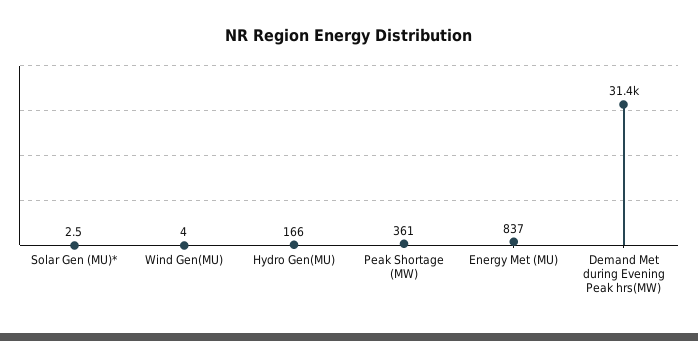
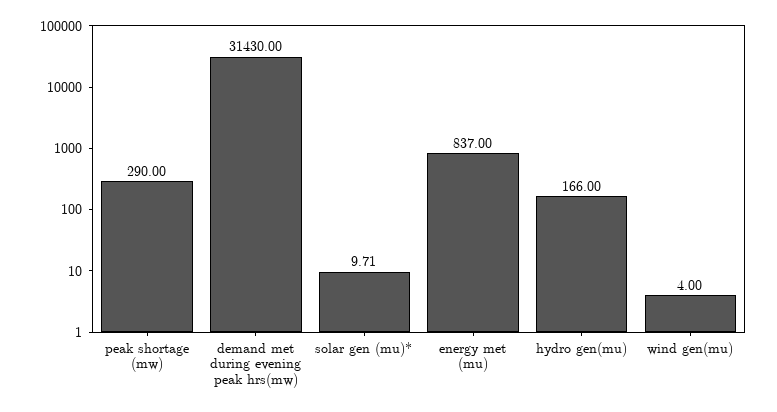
  {
-   "Solar Gen (MU)*": 2.5,
+   "Solar Gen (MU)*": 9.71,
    "Wind Gen(MU)": 4,
    "Hydro Gen(MU)": 166,
-   "Peak Shortage (MW)": 361,
+   "Peak Shortage (MW)": 290,
    "Energy Met (MU)": 837,
    "Demand Met during Evening Peak hrs(MW)": 31430
  }

